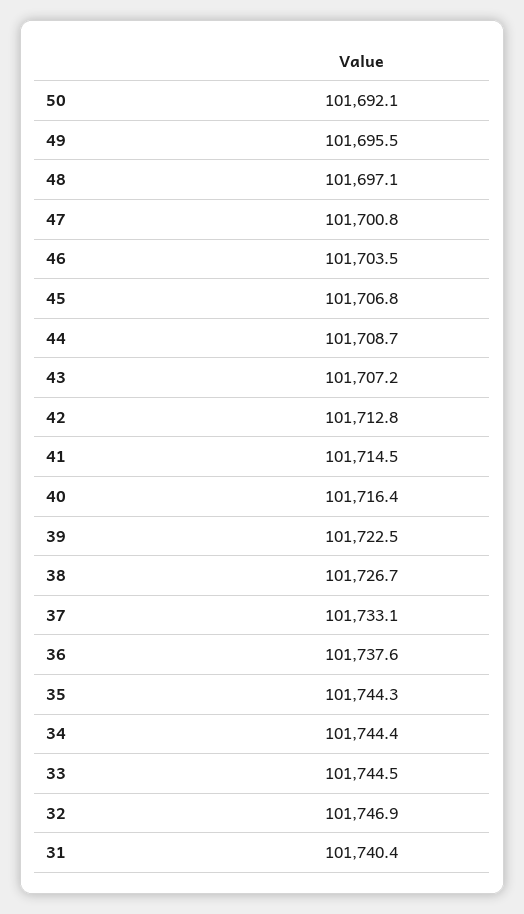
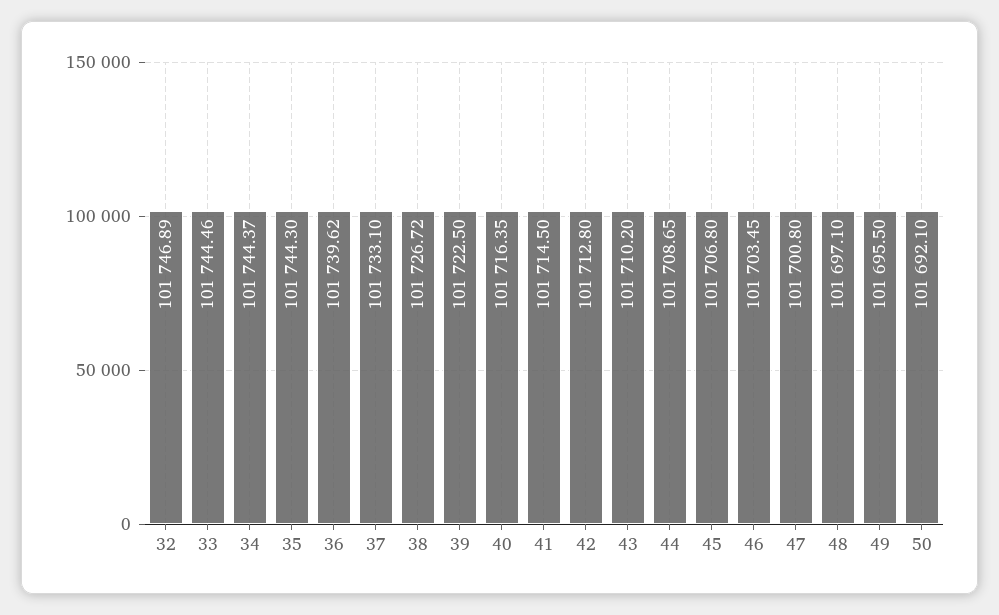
  {
    "50": 101692.1,
    "49": 101695.5,
    "48": 101697.1,
    "47": 101700.8,
    "46": 101703.45,
    "45": 101706.8,
    "44": 101708.65,
-   "43": 101707.2,
+   "43": 101710.2,
    "42": 101712.8,
    "41": 101714.5,
    "40": 101716.35,
    "39": 101722.5,
    "38": 101726.72,
    "37": 101733.1,
-   "36": 101737.6,
+   "36": 101739.62,
    "35": 101744.3,
    "34": 101744.37,
    "33": 101744.46,
-   "32": 101746.89,
+   "32": 101746.89
-   "31": 101740.4
  }

